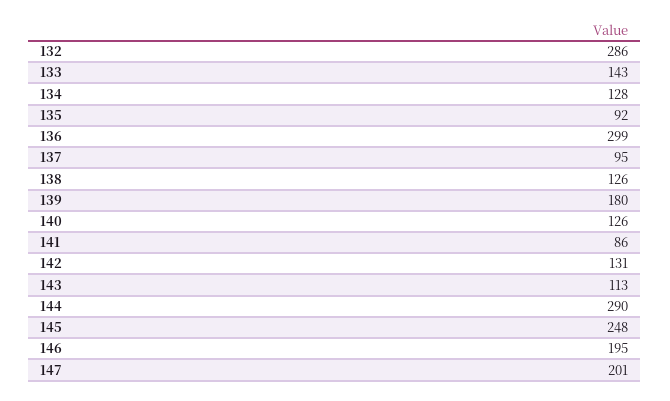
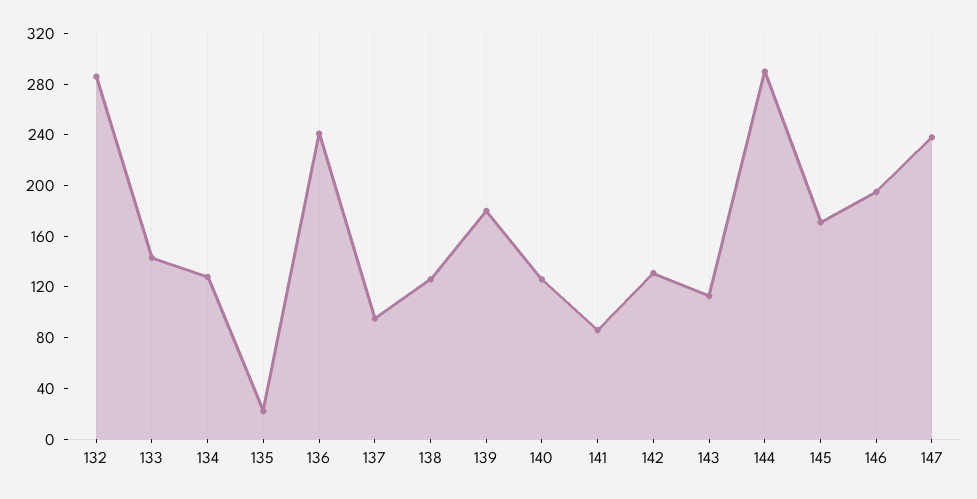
  {
    "132": 286,
    "133": 143,
    "134": 128,
-   "135": 92,
+   "135": 20,
-   "136": 299,
+   "136": 240,
    "137": 95,
    "138": 126,
    "139": 180,
    "140": 126,
    "141": 86,
    "142": 131,
    "143": 113,
    "144": 290,
-   "145": 248,
+   "145": 170,
    "146": 195,
-   "147": 201
+   "147": 240
  }

